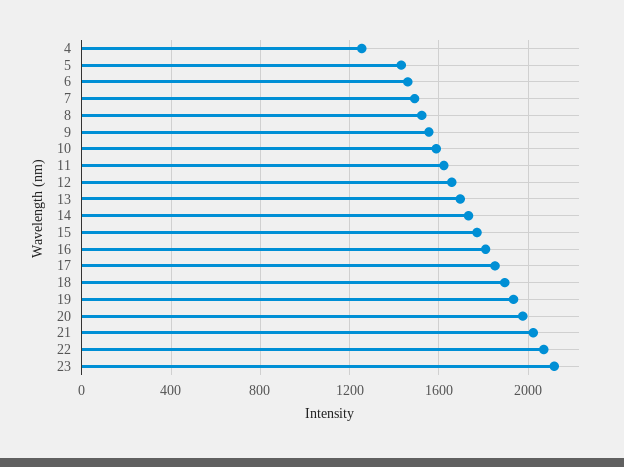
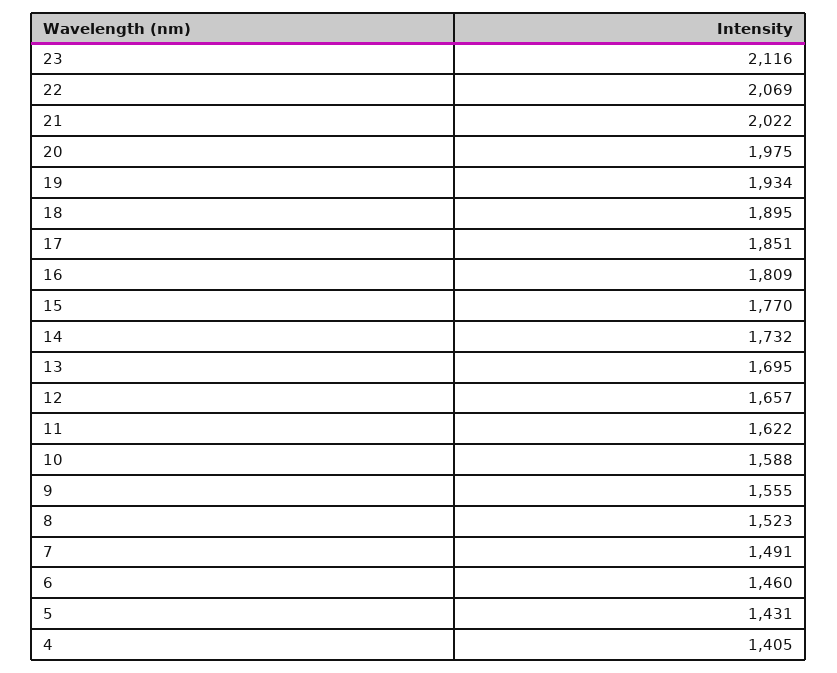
  {
-   "4": 1250,
+   "4": 1405,
    "5": 1431,
    "6": 1460,
    "7": 1491,
    "8": 1523,
    "9": 1555,
    "10": 1588,
    "11": 1622,
    "12": 1657,
    "13": 1695,
    "14": 1732,
    "15": 1770,
    "16": 1809,
    "17": 1851,
    "18": 1895,
    "19": 1934,
    "20": 1975,
    "21": 2022,
    "22": 2069,
    "23": 2116
  }

